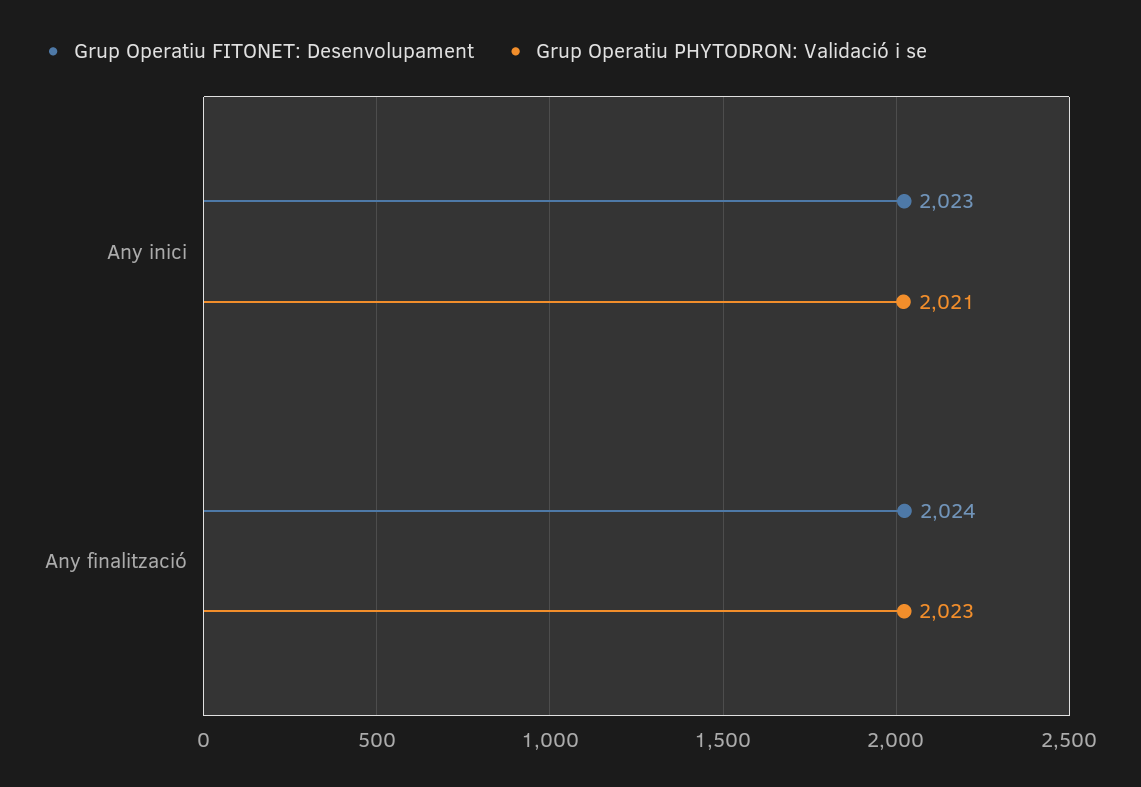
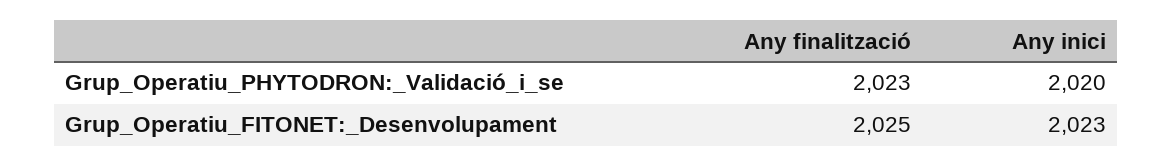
  {
    "Grup Operatiu FITONET: Desenvolupament": {
      "Any inici": 2023,
-     "Any finalització": 2024
+     "Any finalització": 2025
    },
    "Grup Operatiu PHYTODRON: Validació i se": {
-     "Any inici": 2021,
+     "Any inici": 2020,
      "Any finalització": 2023
    }
  }

